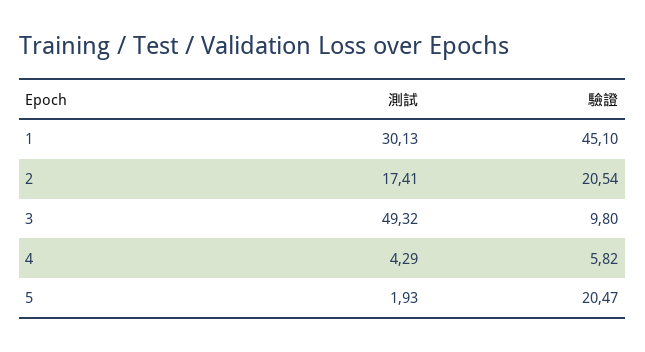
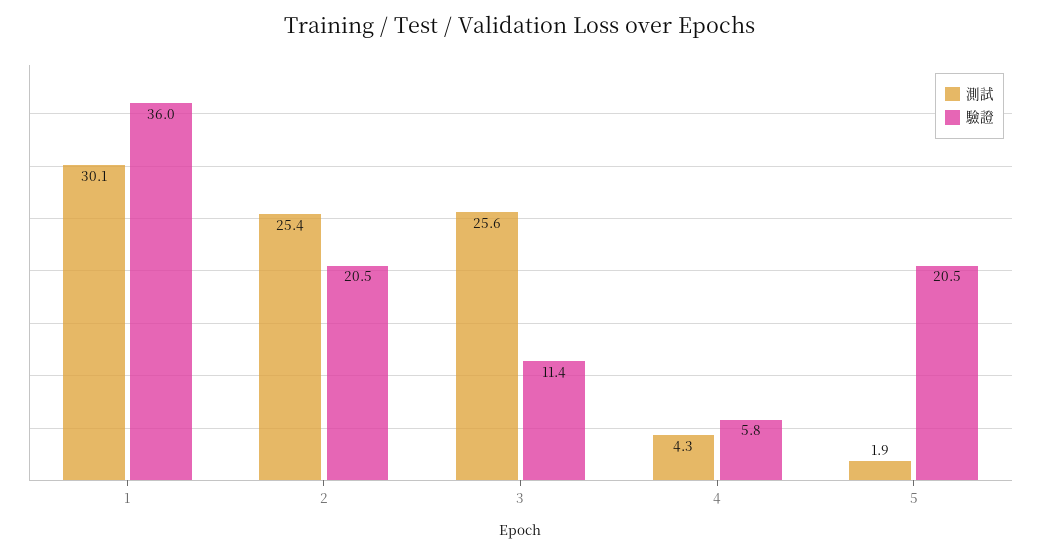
  {
    "測試": {
      "1": 30.13,
-     "2": 17.41,
+     "2": 25.4,
-     "3": 49.32,
+     "3": 25.6,
      "4": 4.29,
      "5": 1.93
    },
    "驗證": {
-     "1": 45.1,
+     "1": 36,
      "2": 20.54,
-     "3": 9.8,
+     "3": 11.4,
      "4": 5.82,
      "5": 20.47
    }
  }

